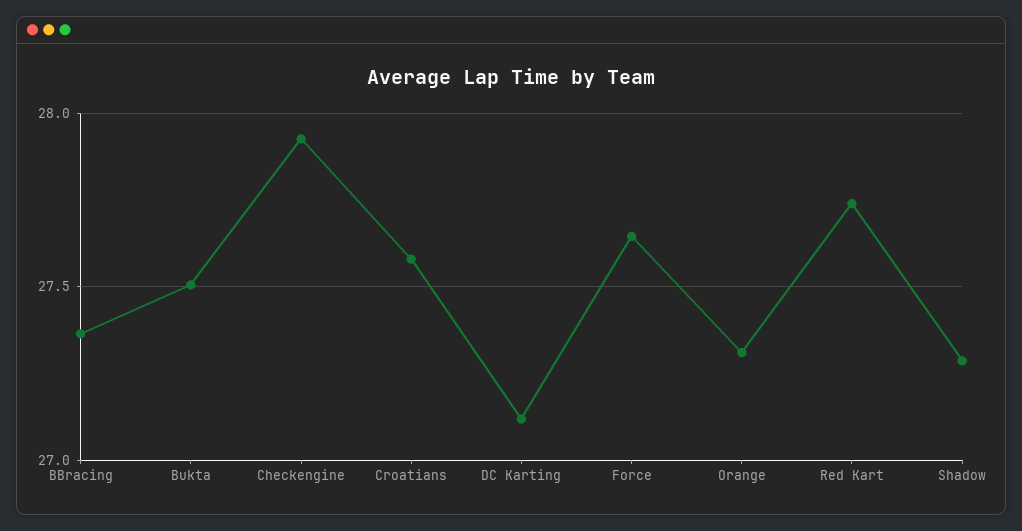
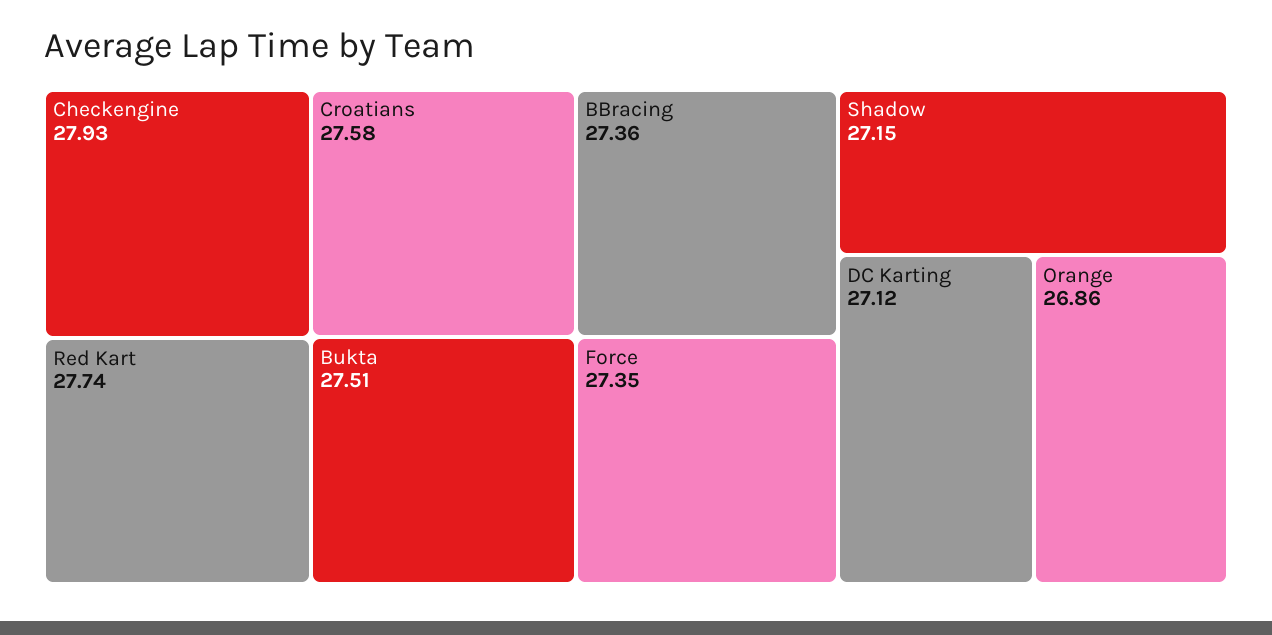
  {
    "BBracing": 27.36,
    "Bukta": 27.51,
    "Checkengine": 27.93,
    "Croatians": 27.58,
    "DC Karting": 27.12,
-   "Force": 27.65,
+   "Force": 27.35,
-   "Orange": 27.3,
+   "Orange": 26.86,
    "Red Kart": 27.74,
-   "Shadow": 27.3
+   "Shadow": 27.15
  }

